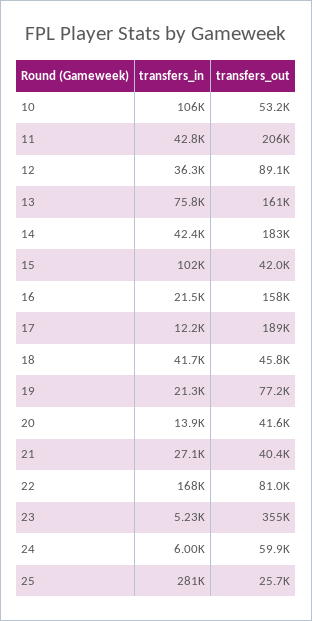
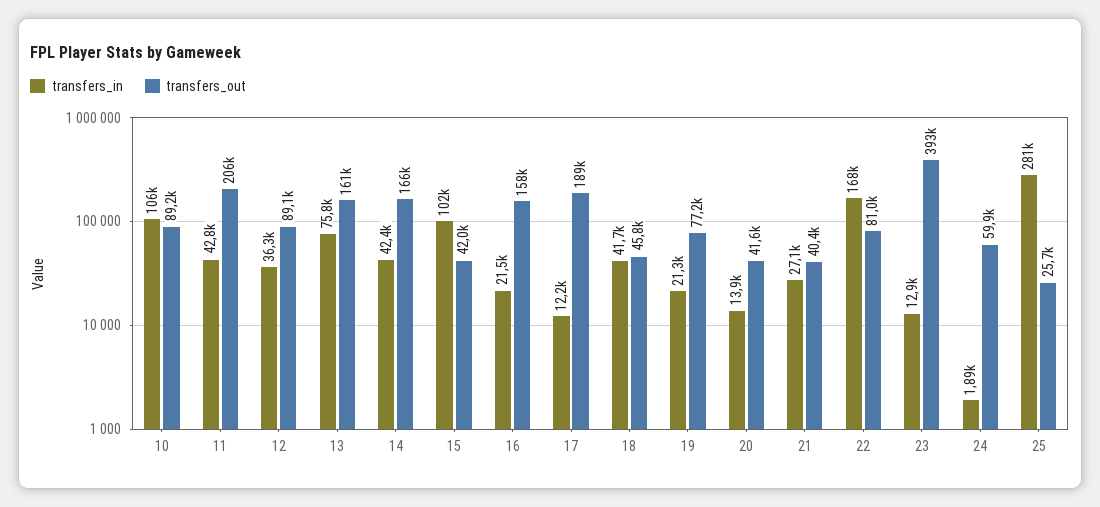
  {
    "transfers_in": {
      "10": 106000,
      "11": 42800,
      "12": 36300,
      "13": 75800,
      "14": 42400,
      "15": 102000,
      "16": 21500,
      "17": 12200,
      "18": 41700,
      "19": 21300,
      "20": 13900,
      "21": 27100,
      "22": 168000,
-     "23": 5230,
+     "23": 12900,
-     "24": 6000,
+     "24": 1890,
      "25": 281000
    },
    "transfers_out": {
-     "10": 53200,
+     "10": 89200,
      "11": 206000,
      "12": 89100,
      "13": 161000,
-     "14": 183000,
+     "14": 166000,
      "15": 42000,
      "16": 158000,
      "17": 189000,
      "18": 45800,
      "19": 77200,
      "20": 41600,
      "21": 40400,
      "22": 81000,
-     "23": 355000,
+     "23": 393000,
      "24": 59900,
      "25": 25700
    }
  }

